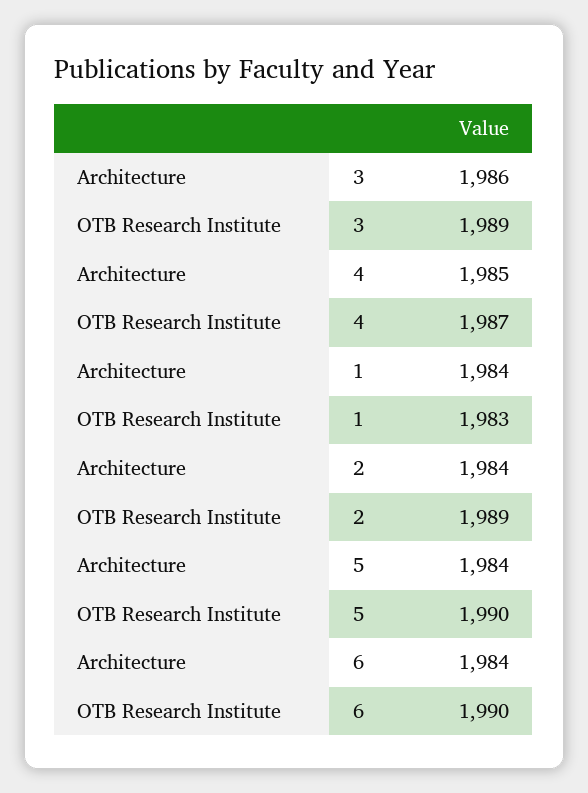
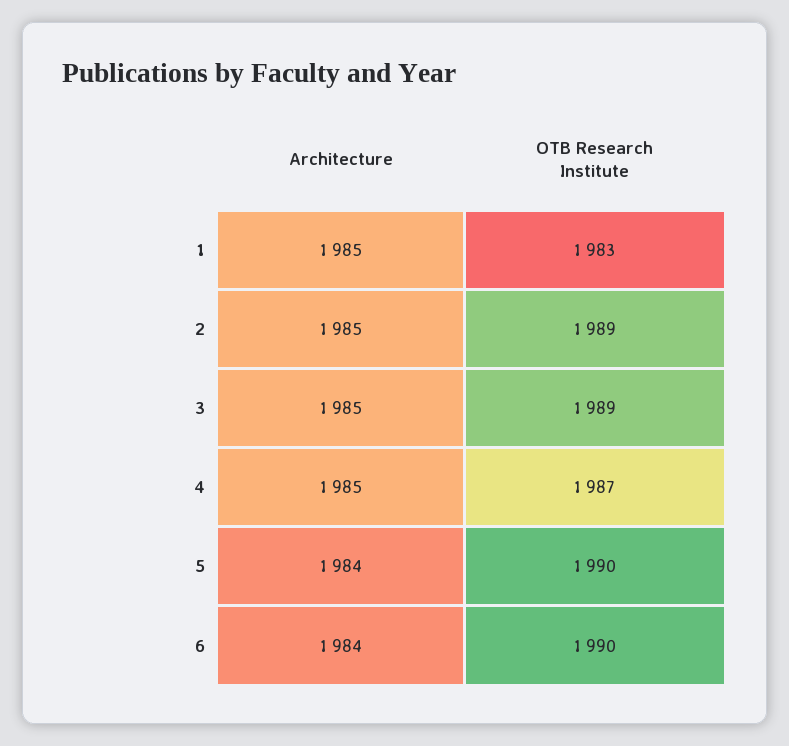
  {
    "Architecture": {
-     "3": 1986,
+     "3": 1985,
      "4": 1985,
-     "1": 1984,
+     "1": 1985,
-     "2": 1984,
+     "2": 1985,
      "5": 1984,
      "6": 1984
    },
    "OTB Research Institute": {
      "3": 1989,
      "4": 1987,
      "1": 1983,
      "2": 1989,
      "5": 1990,
      "6": 1990
    }
  }

